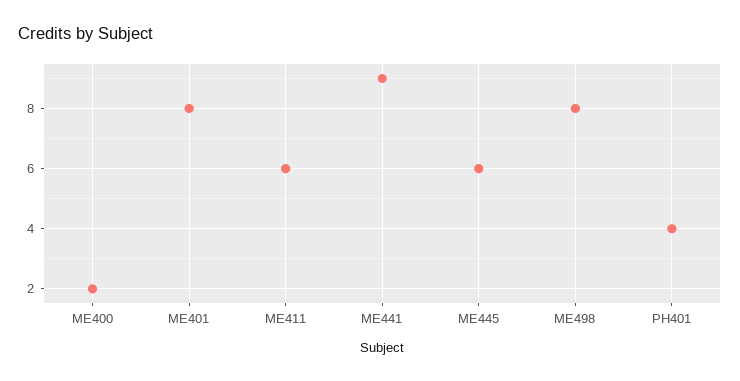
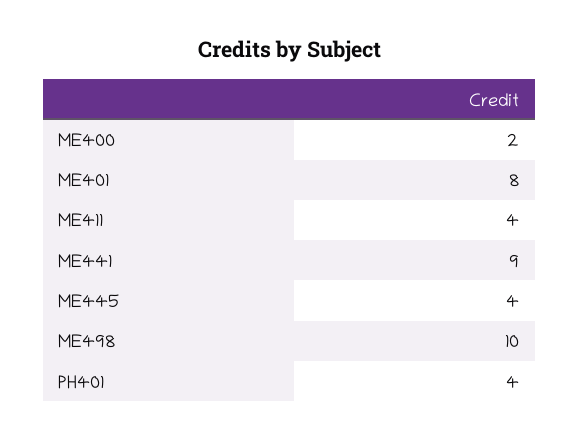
  {
    "ME400": 2,
    "ME401": 8,
-   "ME411": 6,
+   "ME411": 4,
    "ME441": 9,
-   "ME445": 6,
+   "ME445": 4,
-   "ME498": 8,
+   "ME498": 10,
    "PH401": 4
  }

